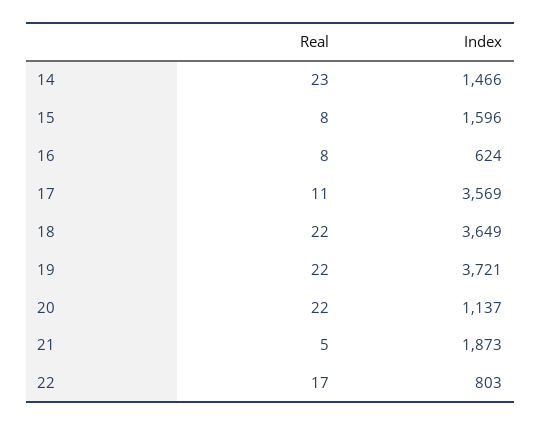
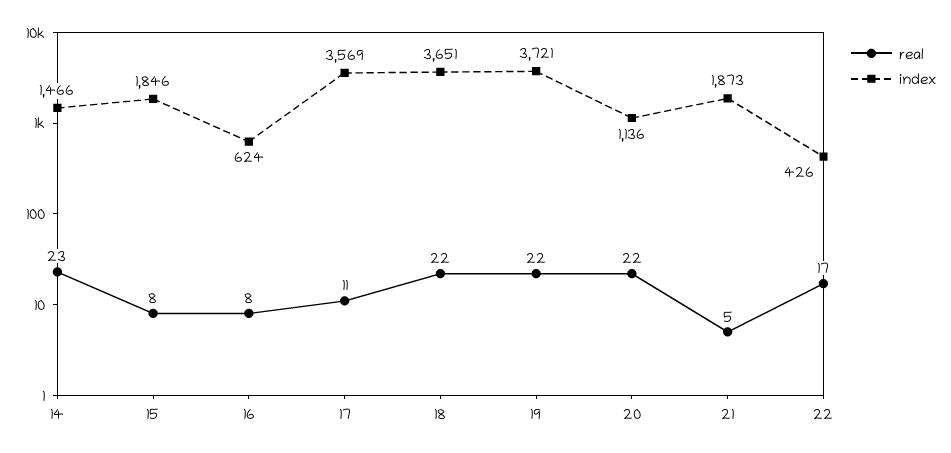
  {
    "Real": {
      "14": 23,
      "15": 8,
      "16": 8,
      "17": 11,
      "18": 22,
      "19": 22,
      "20": 22,
      "21": 5,
      "22": 17
    },
    "Index": {
      "14": 1466,
-     "15": 1596,
+     "15": 1846,
      "16": 624,
      "17": 3569,
-     "18": 3649,
+     "18": 3651,
      "19": 3721,
-     "20": 1137,
+     "20": 1136,
      "21": 1873,
-     "22": 803
+     "22": 426
    }
  }

